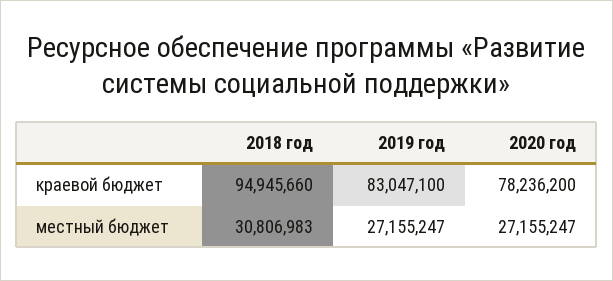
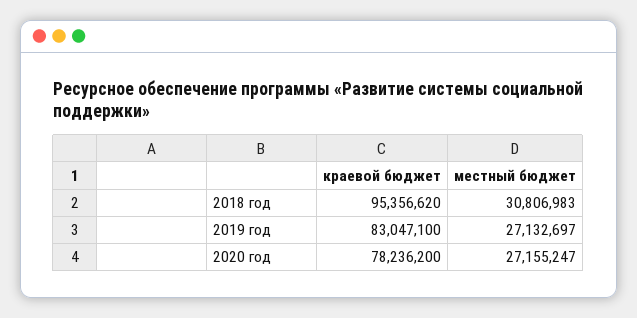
  {
    "2018 год": {
-     "краевой бюджет": 94945660,
+     "краевой бюджет": 95356620,
      "местный бюджет": 30806983
    },
    "2019 год": {
      "краевой бюджет": 83047100,
-     "местный бюджет": 27155247
+     "местный бюджет": 27132697
    },
    "2020 год": {
      "краевой бюджет": 78236200,
      "местный бюджет": 27155247
    }
  }

